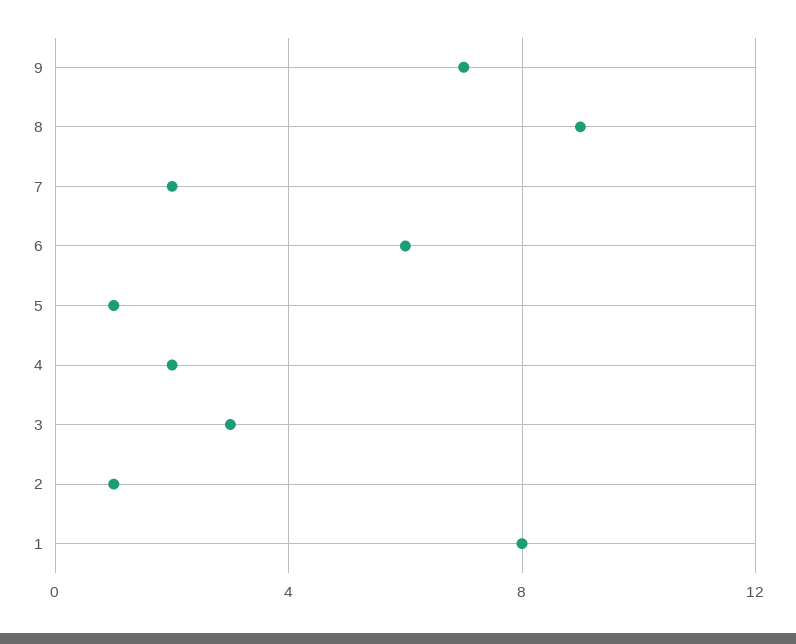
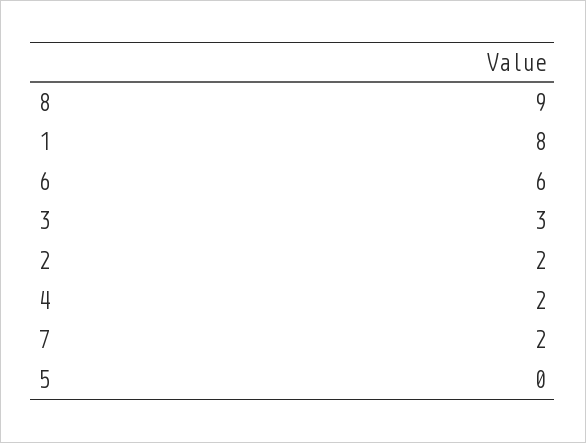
  {
-   "9": 7,
    "8": 9,
    "7": 2,
    "6": 6,
-   "5": 1,
+   "5": 0,
    "4": 2,
    "3": 3,
-   "2": 1,
+   "2": 2,
    "1": 8
  }

